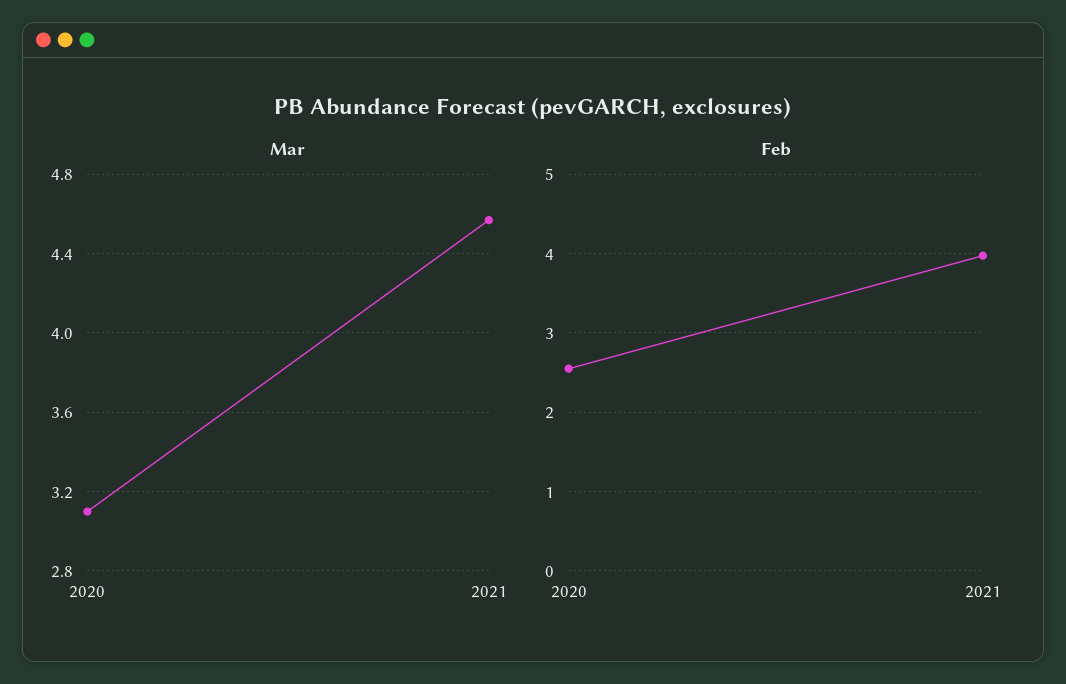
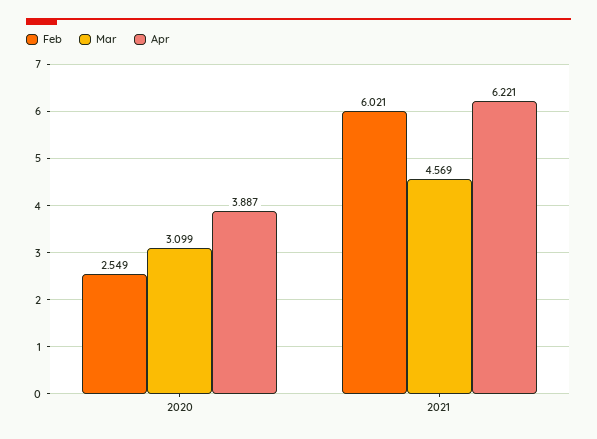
  {
    "Mar": {
      "2020": 3.099,
      "2021": 4.569
    },
    "Feb": {
      "2020": 2.549,
-     "2021": 4
+     "2021": 6.021
-   }
+   },
+   "Apr": {
+     "2020": 3.887,
+     "2021": 6.221
+   }
  }

